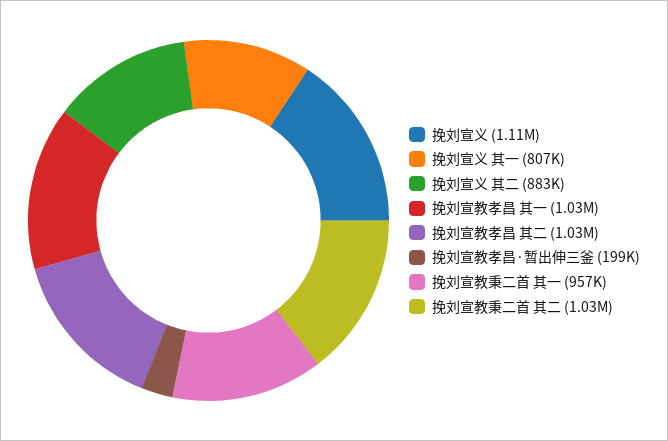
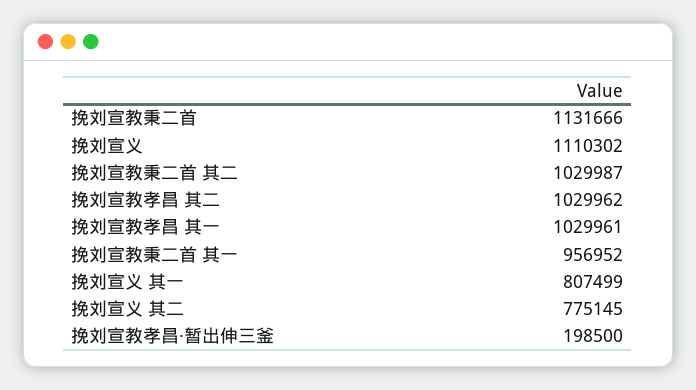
  {
    "挽刘宣义": 1110302,
    "挽刘宣义 其一": 807499,
-   "挽刘宣义 其二": 883000,
+   "挽刘宣义 其二": 775145,
    "挽刘宣教孝昌 其一": 1029961,
    "挽刘宣教孝昌 其二": 1029962,
    "挽刘宣教孝昌·暂出伸三釜": 198500,
    "挽刘宣教秉二首 其一": 956952,
-   "挽刘宣教秉二首 其二": 1029987
+   "挽刘宣教秉二首 其二": 1029987,
+   "挽刘宣教秉二首": 1131666
  }

